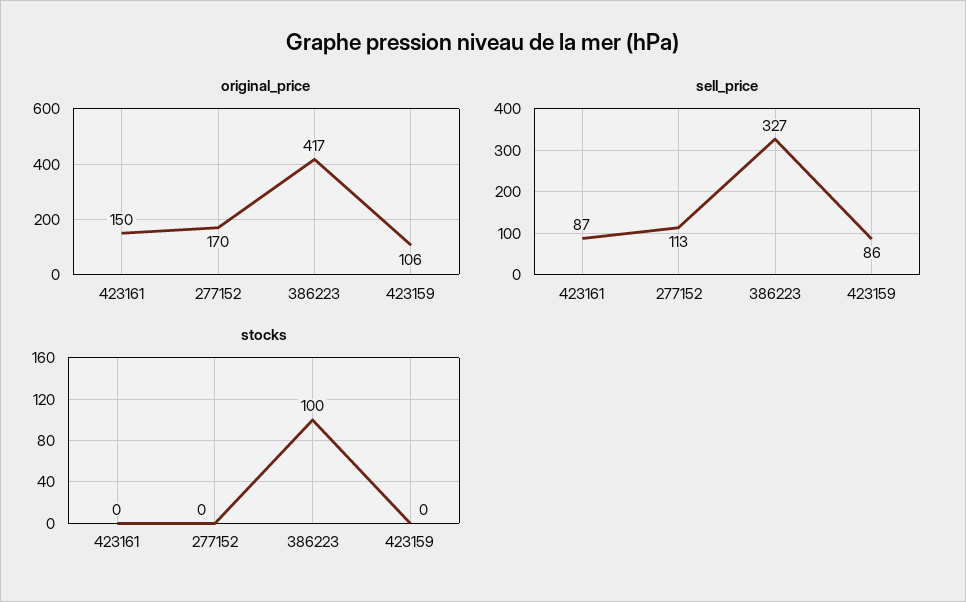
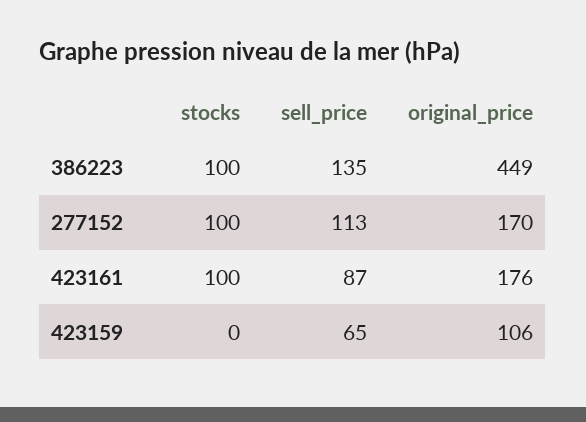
  {
    "original_price": {
-     "423161": 150,
+     "423161": 176,
      "277152": 170,
-     "386223": 417,
+     "386223": 449,
      "423159": 106
    },
    "sell_price": {
      "423161": 87,
      "277152": 113,
-     "386223": 327,
+     "386223": 135,
-     "423159": 86
+     "423159": 65
    },
    "stocks": {
-     "423161": 0,
+     "423161": 100,
-     "277152": 0,
+     "277152": 100,
      "386223": 100,
      "423159": 0
    }
  }

